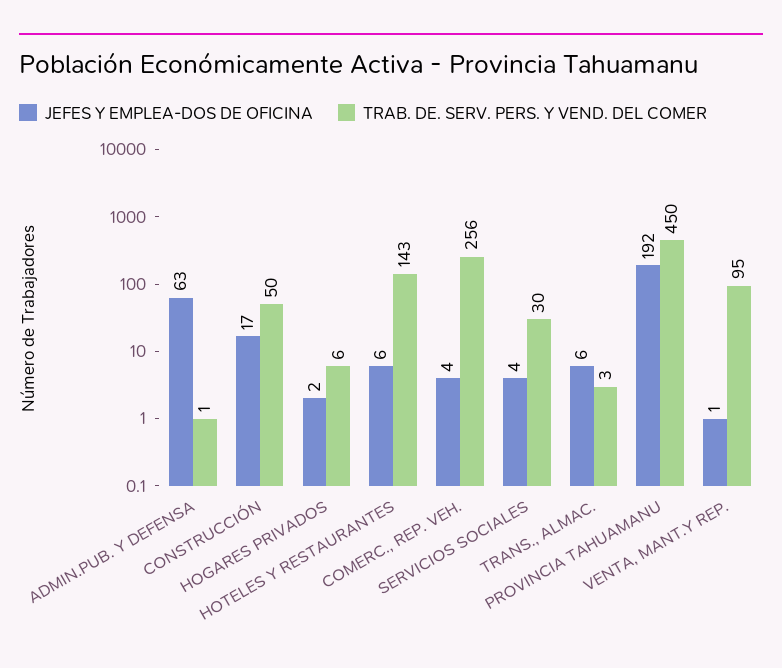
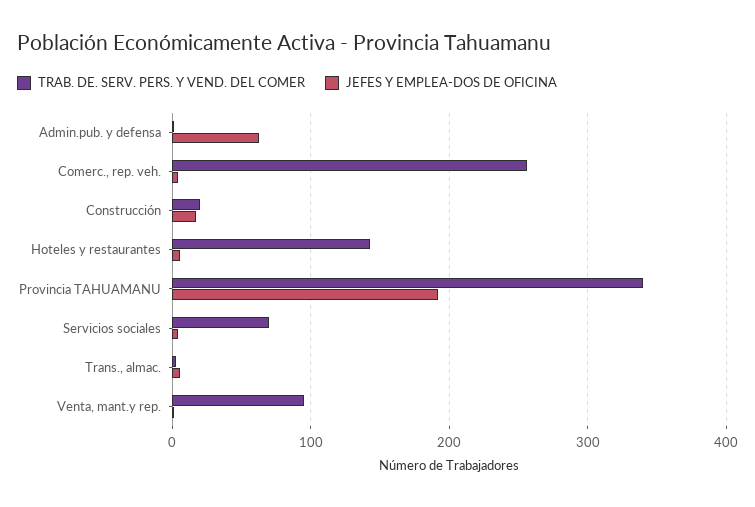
  {
    "JEFES Y EMPLEA-DOS DE OFICINA": {
      "ADMIN.PUB. Y DEFENSA": 63,
      "CONSTRUCCIÓN": 17,
-     "HOGARES PRIVADOS": 2,
      "HOTELES Y RESTAURANTES": 6,
      "COMERC., REP. VEH.": 4,
      "SERVICIOS SOCIALES": 4,
      "TRANS., ALMAC.": 6,
      "PROVINCIA TAHUAMANU": 192,
      "VENTA, MANT.Y REP.": 1
    },
    "TRAB. DE. SERV. PERS. Y VEND. DEL COMER": {
      "ADMIN.PUB. Y DEFENSA": 1,
-     "CONSTRUCCIÓN": 50,
+     "CONSTRUCCIÓN": 20,
-     "HOGARES PRIVADOS": 6,
      "HOTELES Y RESTAURANTES": 143,
      "COMERC., REP. VEH.": 256,
-     "SERVICIOS SOCIALES": 30,
+     "SERVICIOS SOCIALES": 70,
      "TRANS., ALMAC.": 3,
-     "PROVINCIA TAHUAMANU": 450,
+     "PROVINCIA TAHUAMANU": 340,
      "VENTA, MANT.Y REP.": 95
    }
  }

